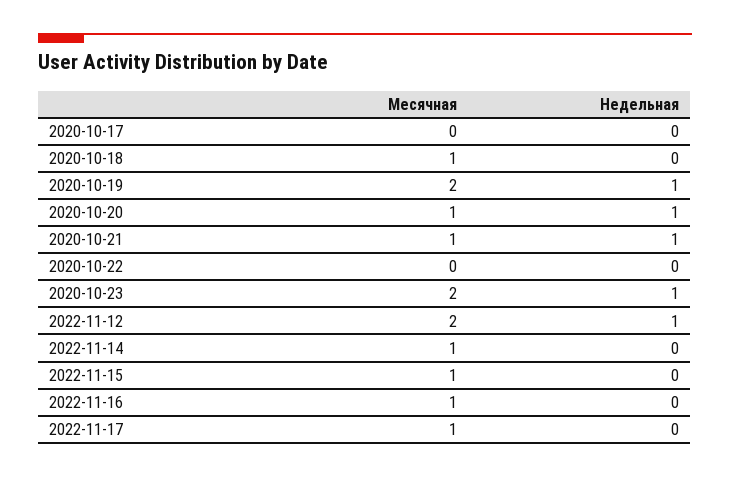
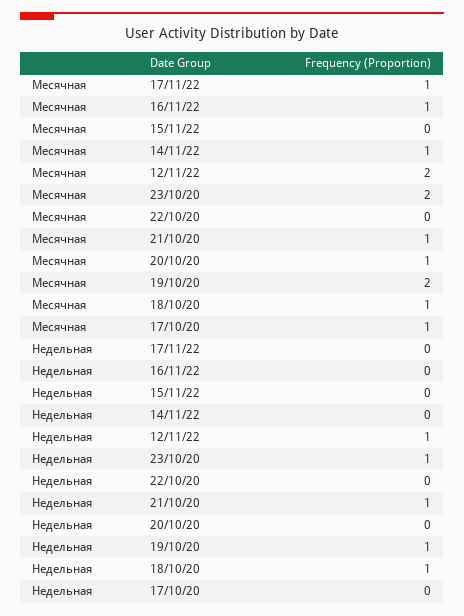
  {
    "Месячная": {
-     "2020-10-17": 0,
+     "2020-10-17": 1,
      "2020-10-18": 1,
      "2020-10-19": 2,
      "2020-10-20": 1,
      "2020-10-21": 1,
      "2020-10-22": 0,
      "2020-10-23": 2,
      "2022-11-12": 2,
      "2022-11-14": 1,
-     "2022-11-15": 1,
+     "2022-11-15": 0,
      "2022-11-16": 1,
      "2022-11-17": 1
    },
    "Недельная": {
      "2020-10-17": 0,
-     "2020-10-18": 0,
+     "2020-10-18": 1,
      "2020-10-19": 1,
-     "2020-10-20": 1,
+     "2020-10-20": 0,
      "2020-10-21": 1,
      "2020-10-22": 0,
      "2020-10-23": 1,
      "2022-11-12": 1,
      "2022-11-14": 0,
      "2022-11-15": 0,
      "2022-11-16": 0,
      "2022-11-17": 0
    }
  }

